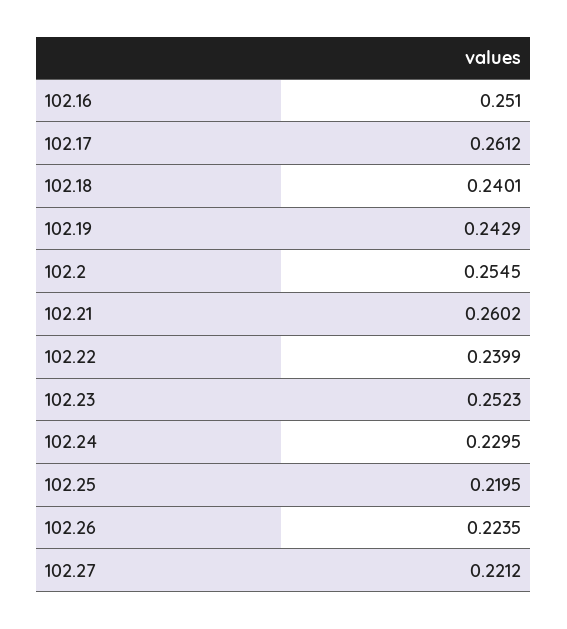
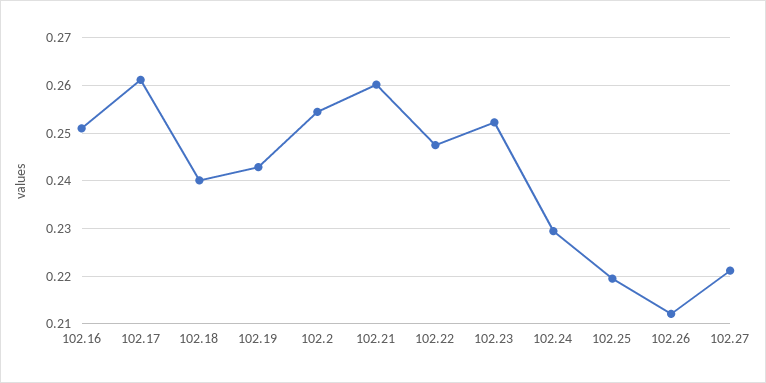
  {
    "102.16": 0.251,
    "102.17": 0.2612,
    "102.18": 0.2401,
    "102.19": 0.2429,
    "102.2": 0.2545,
    "102.21": 0.2602,
-   "102.22": 0.2399,
+   "102.22": 0.248,
    "102.23": 0.2523,
    "102.24": 0.2295,
    "102.25": 0.2195,
-   "102.26": 0.2235,
+   "102.26": 0.212,
    "102.27": 0.2212
  }

